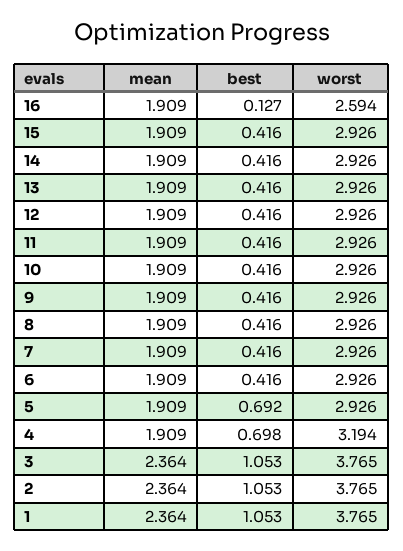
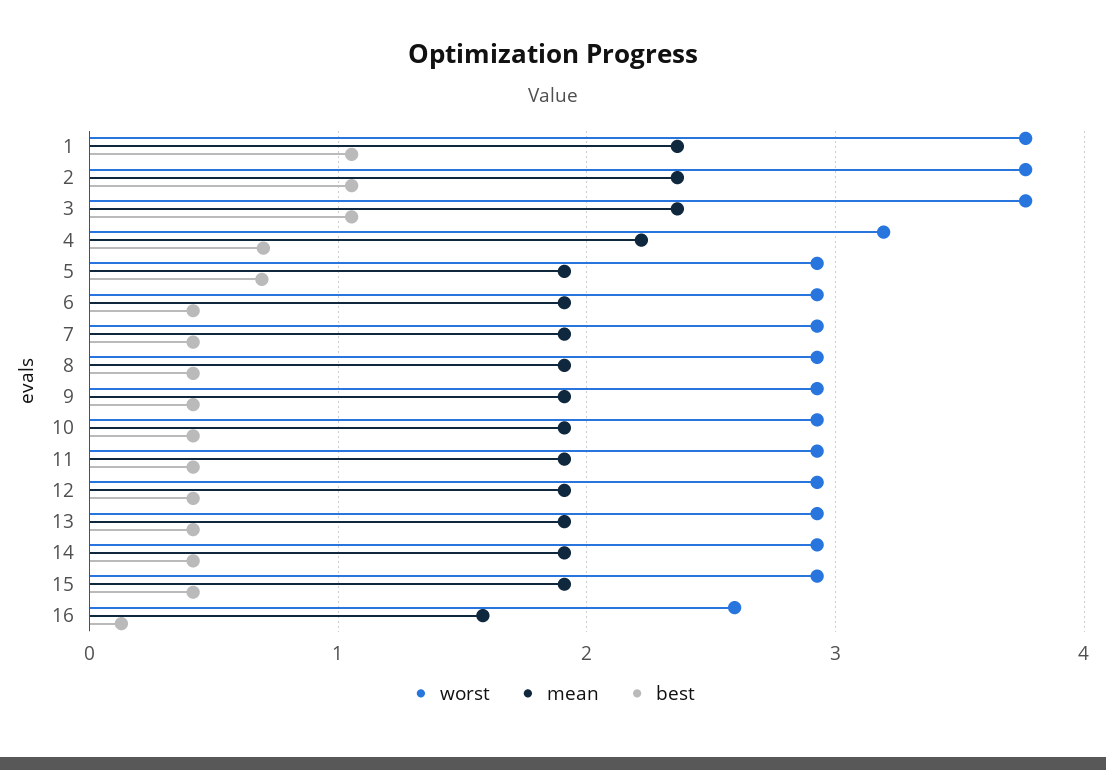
  {
    "mean": {
-     "16": 1.909,
+     "16": 1.6,
      "15": 1.909,
      "14": 1.909,
      "13": 1.909,
      "12": 1.909,
      "11": 1.909,
      "10": 1.909,
      "9": 1.909,
      "8": 1.909,
      "7": 1.909,
      "6": 1.909,
      "5": 1.909,
-     "4": 1.909,
+     "4": 2.2,
      "3": 2.364,
      "2": 2.364,
      "1": 2.364
    },
    "best": {
      "16": 0.127,
      "15": 0.416,
      "14": 0.416,
      "13": 0.416,
      "12": 0.416,
      "11": 0.416,
      "10": 0.416,
      "9": 0.416,
      "8": 0.416,
      "7": 0.416,
      "6": 0.416,
      "5": 0.692,
      "4": 0.698,
      "3": 1.053,
      "2": 1.053,
      "1": 1.053
    },
    "worst": {
      "16": 2.594,
      "15": 2.926,
      "14": 2.926,
      "13": 2.926,
      "12": 2.926,
      "11": 2.926,
      "10": 2.926,
      "9": 2.926,
      "8": 2.926,
      "7": 2.926,
      "6": 2.926,
      "5": 2.926,
      "4": 3.194,
      "3": 3.765,
      "2": 3.765,
      "1": 3.765
    }
  }

